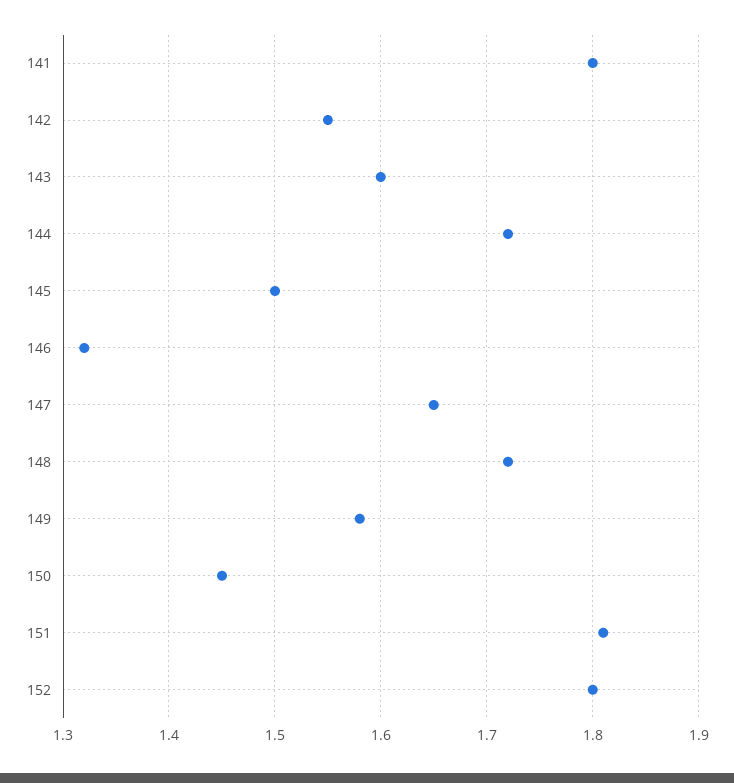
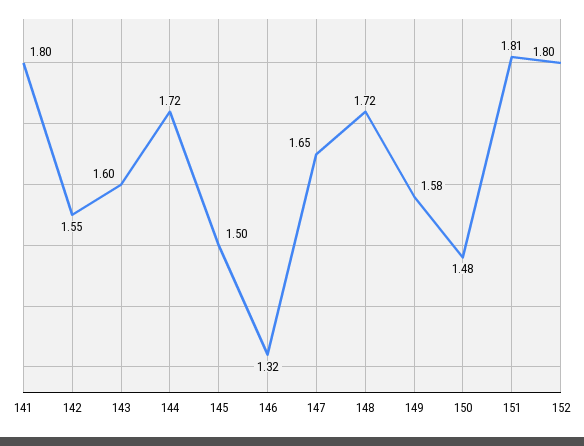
  {
    "141": 1.8,
    "142": 1.55,
    "143": 1.6,
    "144": 1.72,
    "145": 1.5,
    "146": 1.32,
    "147": 1.65,
    "148": 1.72,
    "149": 1.58,
-   "150": 1.45,
+   "150": 1.48,
    "151": 1.81,
    "152": 1.8
  }

